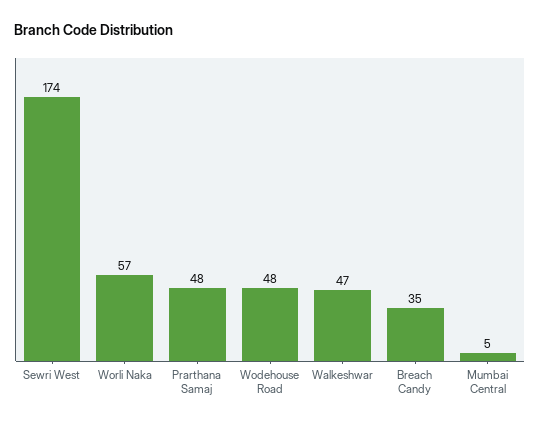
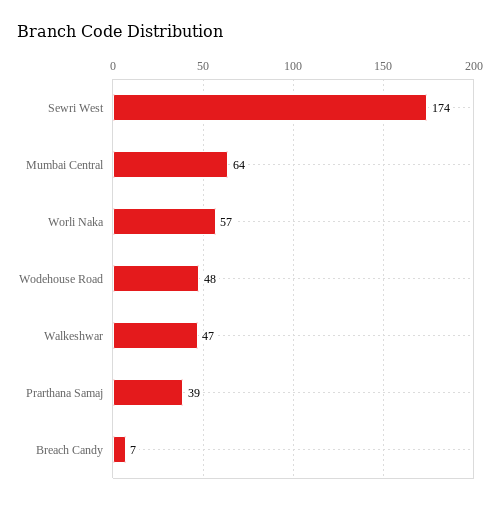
  {
    "Sewri West": 174,
    "Worli Naka": 57,
-   "Prarthana Samaj": 48,
+   "Prarthana Samaj": 39,
    "Wodehouse Road": 48,
    "Walkeshwar": 47,
-   "Breach Candy": 35,
+   "Breach Candy": 7,
-   "Mumbai Central": 5
+   "Mumbai Central": 64
  }

